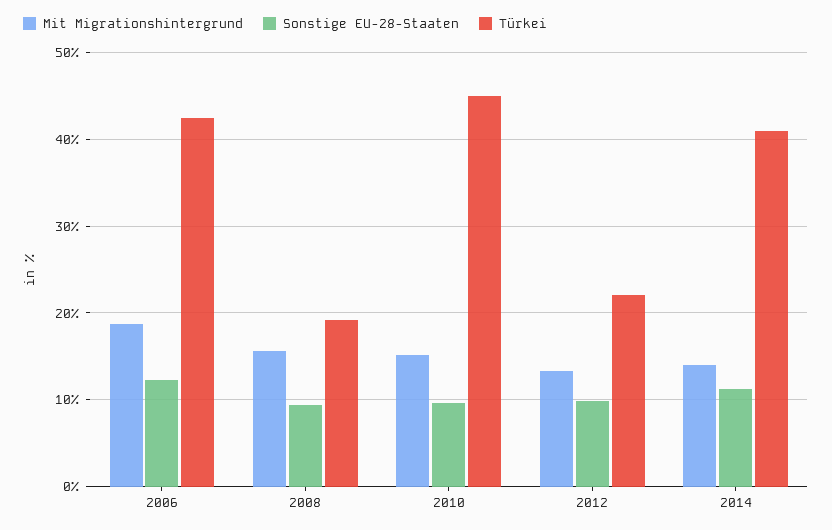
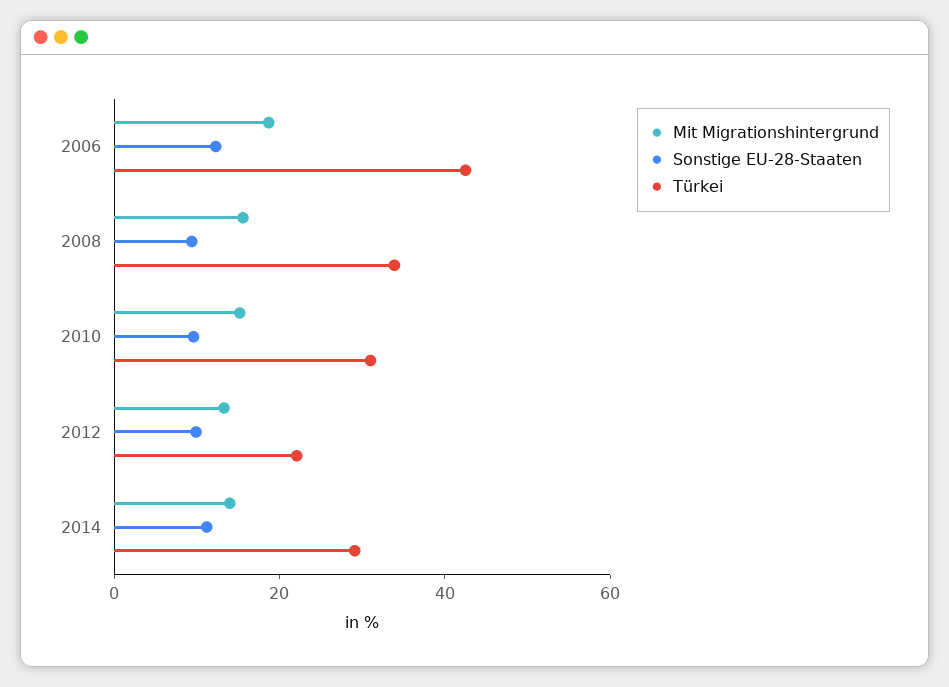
  {
    "Mit Migrationshintergrund": {
      "2006": 19,
      "2008": 16,
      "2010": 15,
      "2012": 13,
      "2014": 14
    },
    "Sonstige EU-28-Staaten": {
      "2006": 12,
      "2008": 9,
      "2010": 10,
      "2012": 10,
      "2014": 11
    },
    "Türkei": {
      "2006": 43,
-     "2008": 19,
+     "2008": 35,
-     "2010": 45,
+     "2010": 30,
      "2012": 22,
-     "2014": 41
+     "2014": 30
    }
  }

